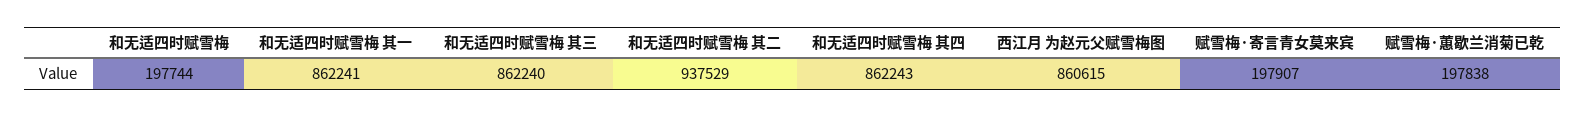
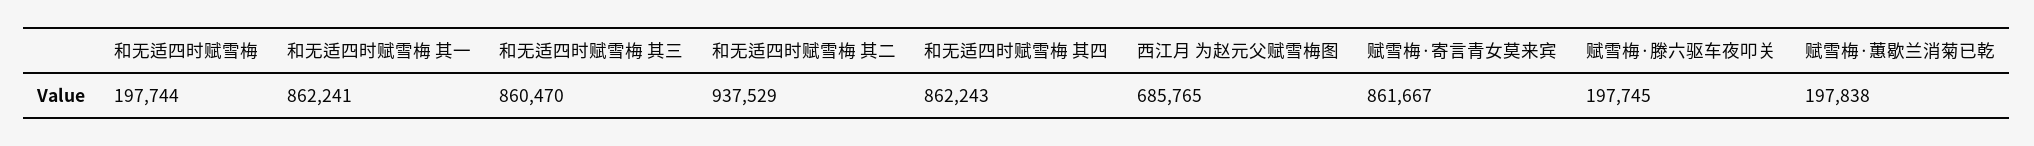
  {
    "和无适四时赋雪梅": 197744,
    "和无适四时赋雪梅 其一": 862241,
-   "和无适四时赋雪梅 其三": 862240,
+   "和无适四时赋雪梅 其三": 860470,
    "和无适四时赋雪梅 其二": 937529,
    "和无适四时赋雪梅 其四": 862243,
-   "西江月 为赵元父赋雪梅图": 860615,
+   "西江月 为赵元父赋雪梅图": 685765,
-   "赋雪梅·寄言青女莫来宾": 197907,
+   "赋雪梅·寄言青女莫来宾": 861667,
-   "赋雪梅·蕙歇兰消菊已乾": 197838
+   "赋雪梅·蕙歇兰消菊已乾": 197838,
+   "赋雪梅·滕六驱车夜叩关": 197745
  }

